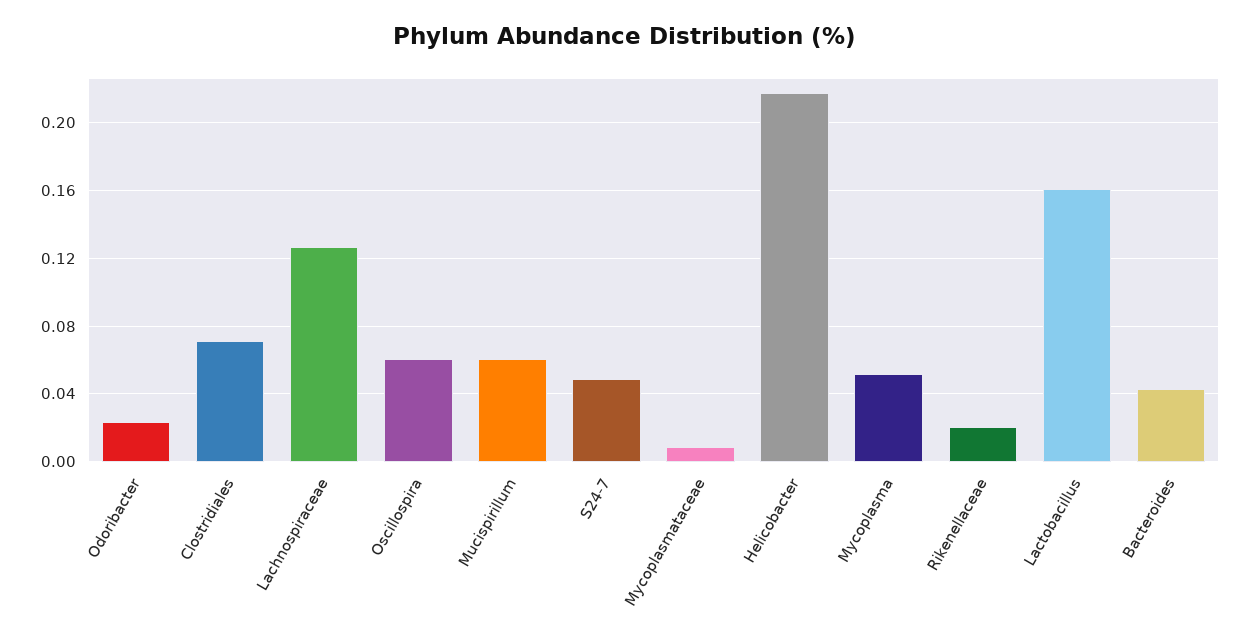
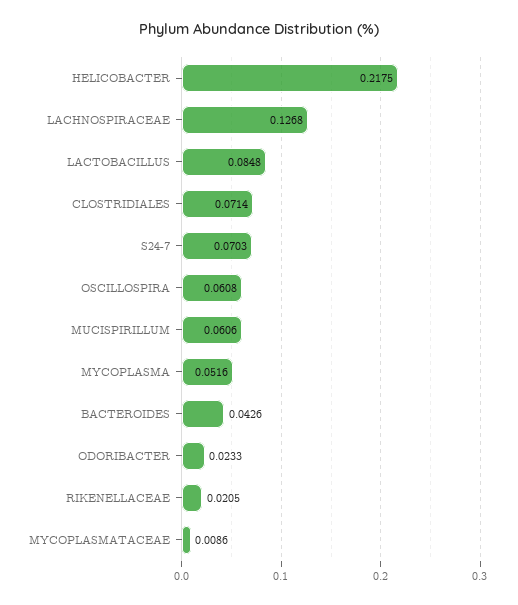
  {
    "Odoribacter": 0.0233,
    "Clostridiales": 0.0714,
    "Lachnospiraceae": 0.1268,
    "Oscillospira": 0.0608,
    "Mucispirillum": 0.0606,
-   "S24-7": 0.05,
+   "S24-7": 0.0703,
    "Mycoplasmataceae": 0.0086,
    "Helicobacter": 0.2175,
    "Mycoplasma": 0.0516,
    "Rikenellaceae": 0.0205,
-   "Lactobacillus": 0.16,
+   "Lactobacillus": 0.0848,
    "Bacteroides": 0.0426
  }

